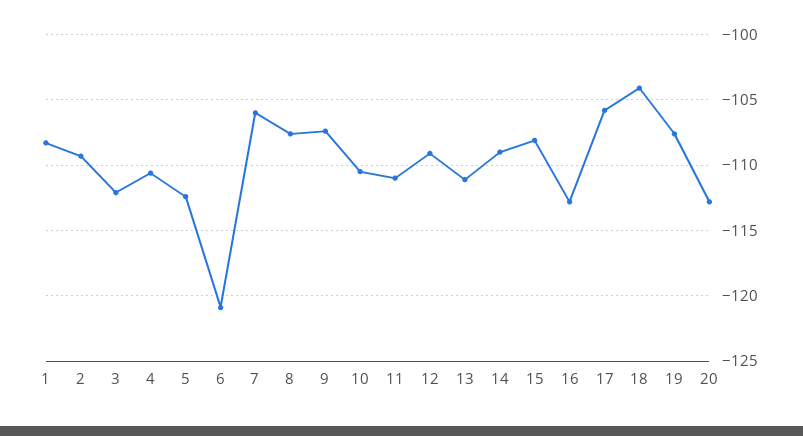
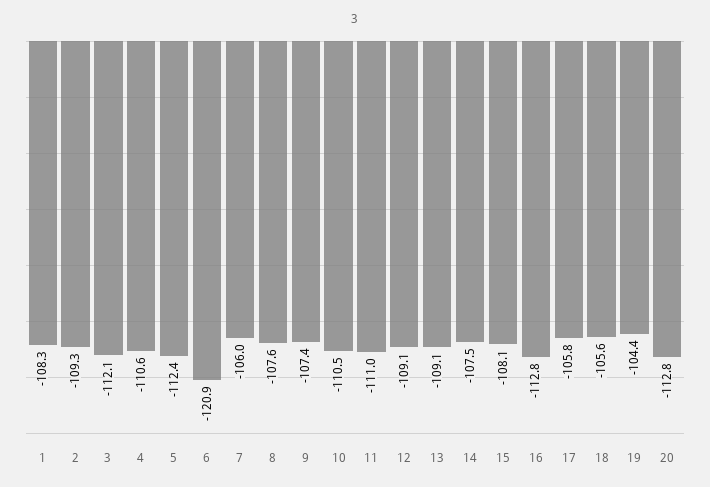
  {
    "1": -108.3,
    "2": -109.3,
    "3": -112.1,
    "4": -110.6,
    "5": -112.4,
    "6": -120.9,
    "7": -106,
    "8": -107.6,
    "9": -107.4,
    "10": -110.5,
    "11": -111,
    "12": -109.1,
-   "13": -111,
+   "13": -109.1,
-   "14": -109,
+   "14": -107.5,
    "15": -108.1,
    "16": -112.8,
    "17": -105.8,
-   "18": -104,
+   "18": -105.6,
-   "19": -107.5,
+   "19": -104.4,
    "20": -112.8
  }

